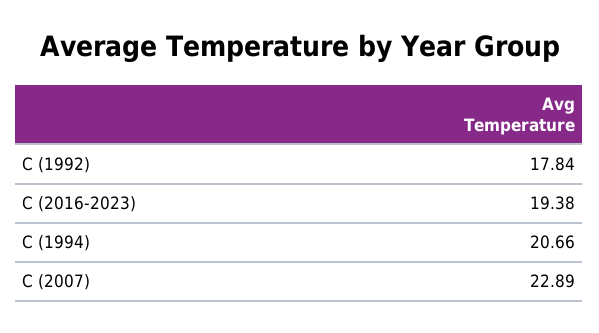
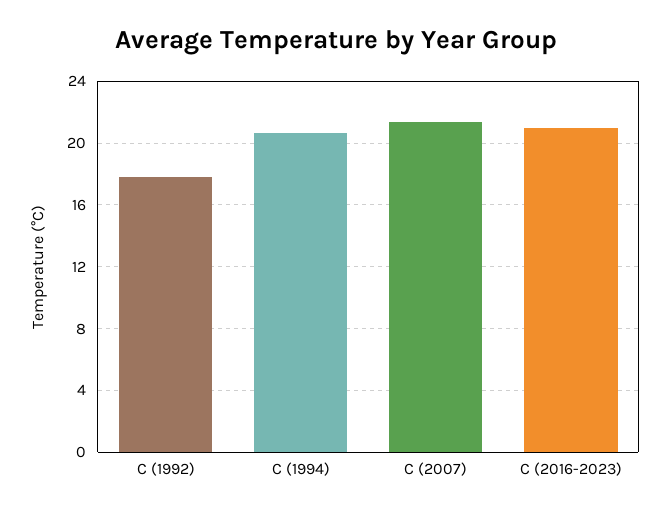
  {
    "C (1992)": 17.84,
-   "C (2016-2023)": 19.38,
+   "C (2016-2023)": 21,
    "C (1994)": 20.66,
-   "C (2007)": 22.89
+   "C (2007)": 21.5
  }

